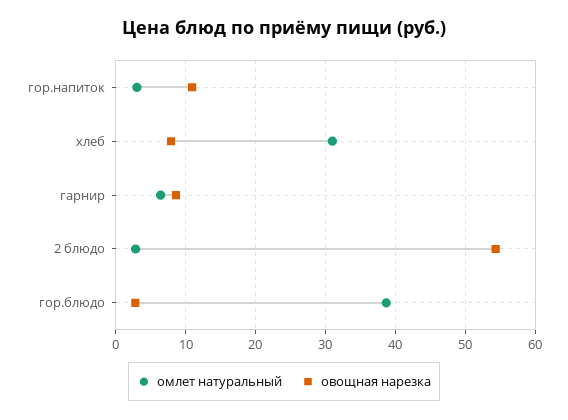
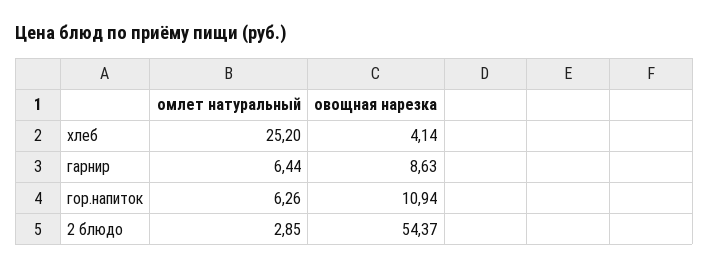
  {
    "омлет натуральный": {
-     "гор.напиток": 3,
+     "гор.напиток": 6.26,
-     "хлеб": 31,
+     "хлеб": 25.2,
      "гарнир": 6.44,
-     "2 блюдо": 2.85,
+     "2 блюдо": 2.85
-     "гор.блюдо": 39
    },
    "овощная нарезка": {
      "гор.напиток": 10.94,
-     "хлеб": 8,
+     "хлеб": 4.14,
      "гарнир": 8.63,
-     "2 блюдо": 54.37,
+     "2 блюдо": 54.37
-     "гор.блюдо": 3
    }
  }

